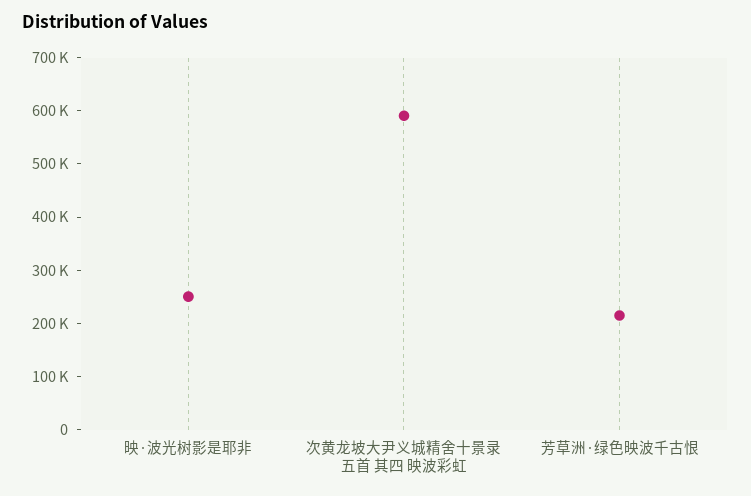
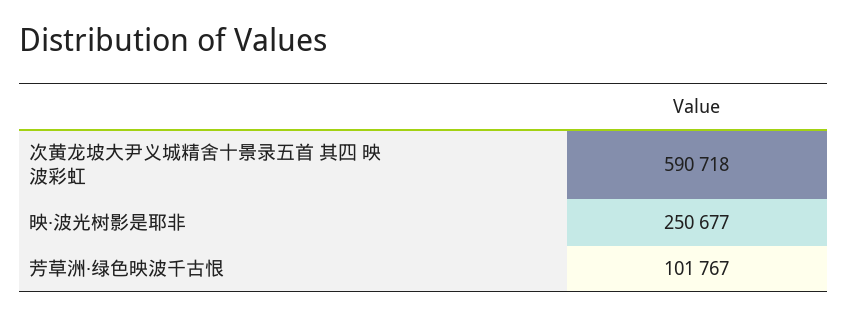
  {
    "映·波光树影是耶非": 250677,
    "次黄龙坡大尹义城精舍十景录五首 其四 映波彩虹": 590718,
-   "芳草洲·绿色映波千古恨": 220000
+   "芳草洲·绿色映波千古恨": 101767
  }

